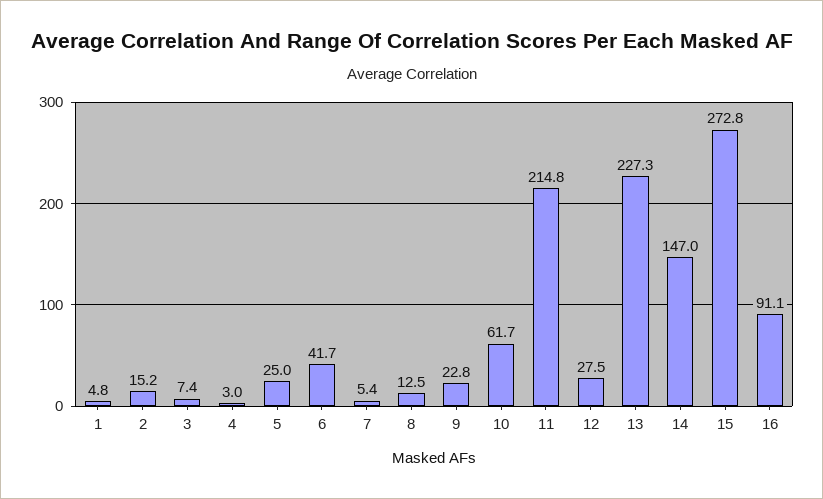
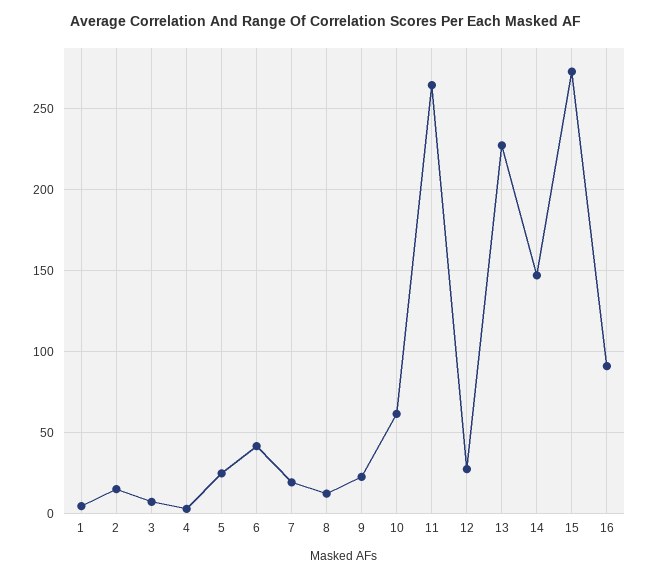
  {
    "1": 4.8,
    "2": 15.2,
    "3": 7.4,
    "4": 3,
    "5": 25,
    "6": 41.7,
-   "7": 5.4,
+   "7": 20,
    "8": 12.5,
    "9": 22.8,
    "10": 61.7,
-   "11": 214.8,
+   "11": 265,
    "12": 27.5,
    "13": 227.3,
    "14": 147,
    "15": 272.8,
    "16": 91.1
  }

